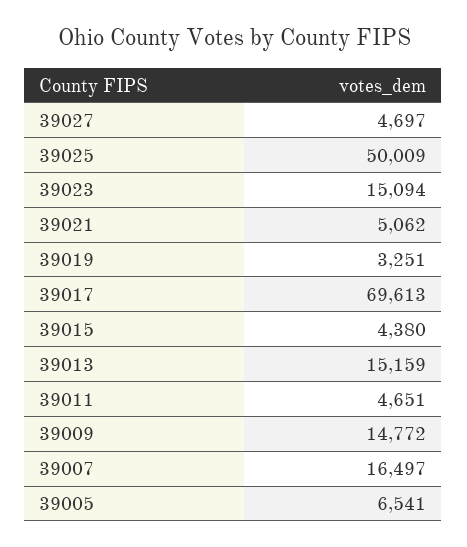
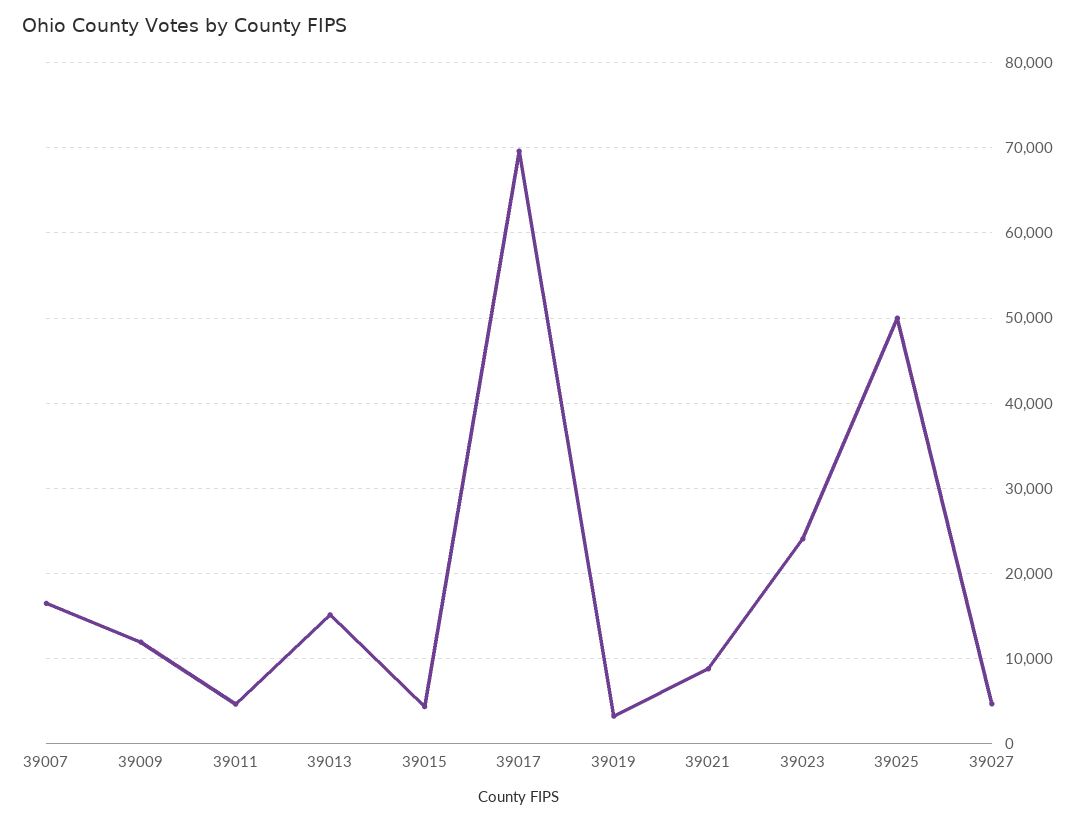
  {
    "39027": 4697,
    "39025": 50009,
-   "39023": 15094,
+   "39023": 24000,
-   "39021": 5062,
+   "39021": 9000,
    "39019": 3251,
    "39017": 69613,
    "39015": 4380,
    "39013": 15159,
    "39011": 4651,
-   "39009": 14772,
+   "39009": 12000,
-   "39007": 16497,
+   "39007": 16497
-   "39005": 6541
  }

